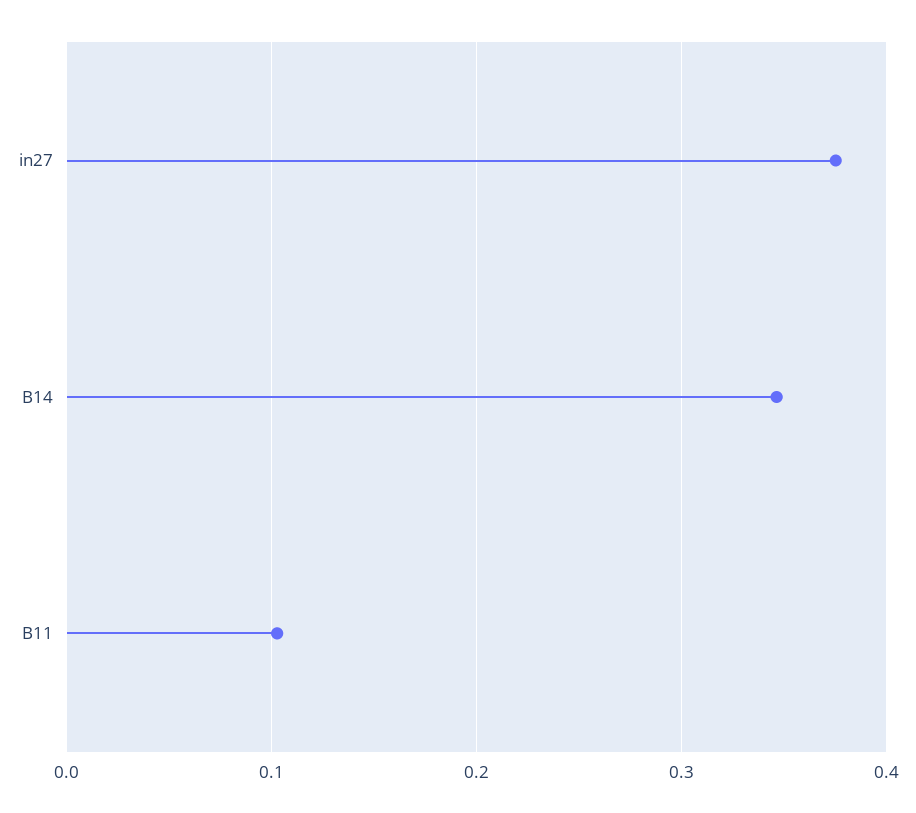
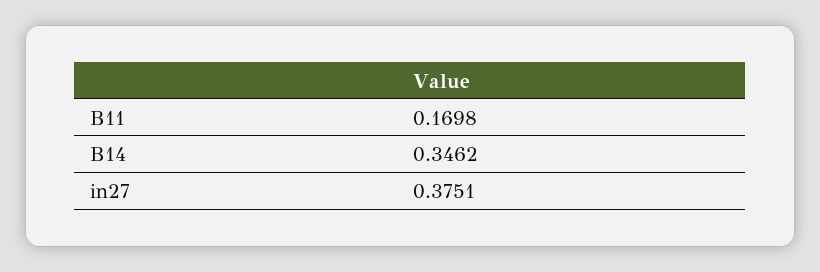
  {
    "in27": 0.3751,
    "B14": 0.3462,
-   "B11": 0.1
+   "B11": 0.1698
  }

